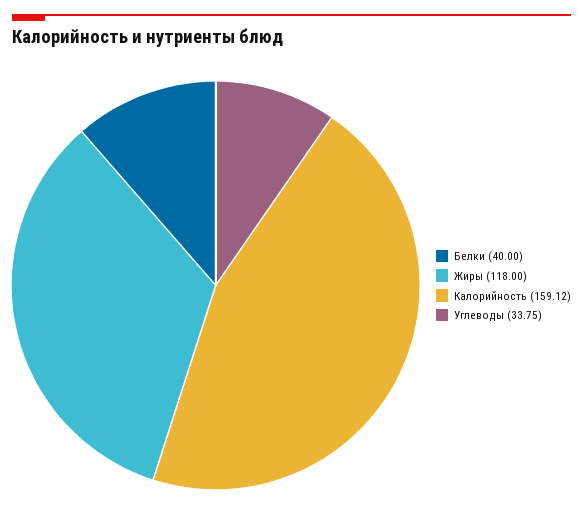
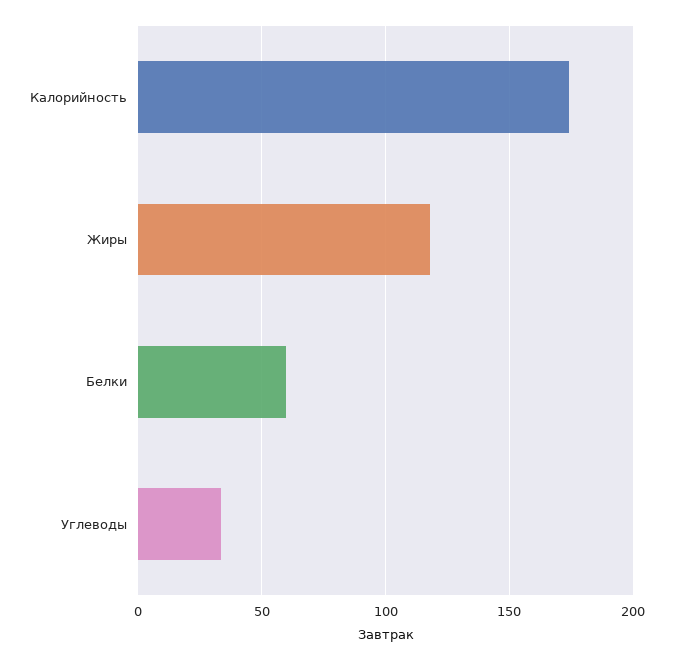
  {
-   "Белки": 40,
+   "Белки": 60,
    "Жиры": 118,
-   "Калорийность": 159.12,
+   "Калорийность": 175,
    "Углеводы": 33.75
  }

